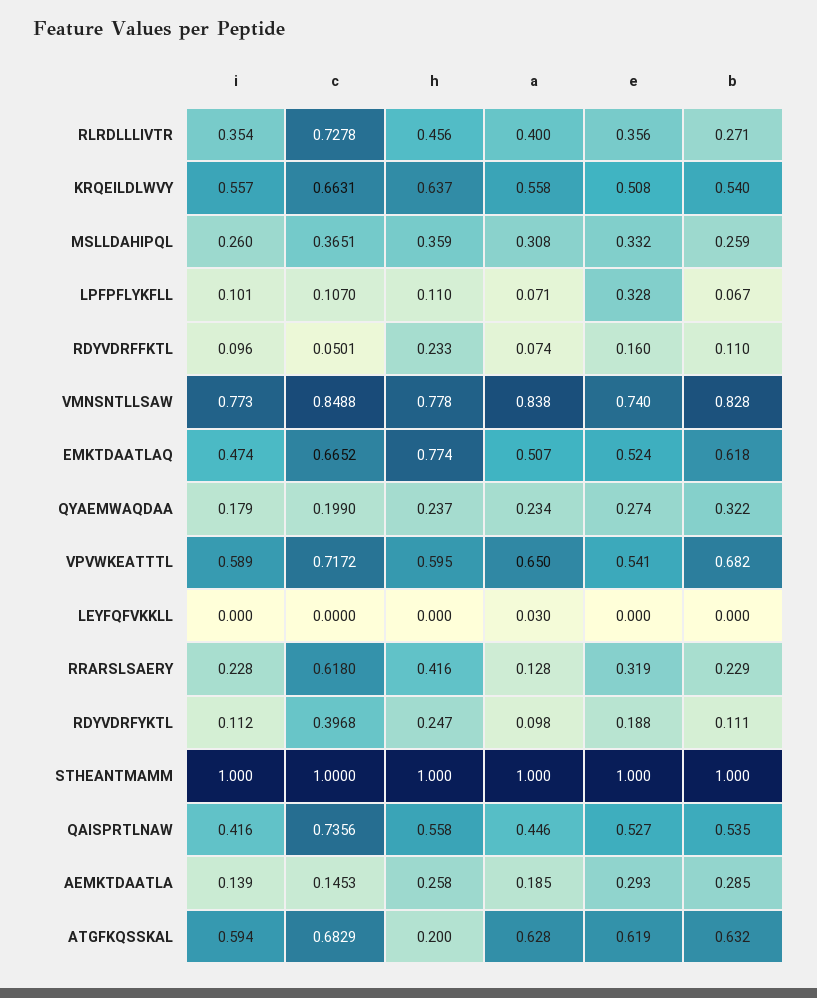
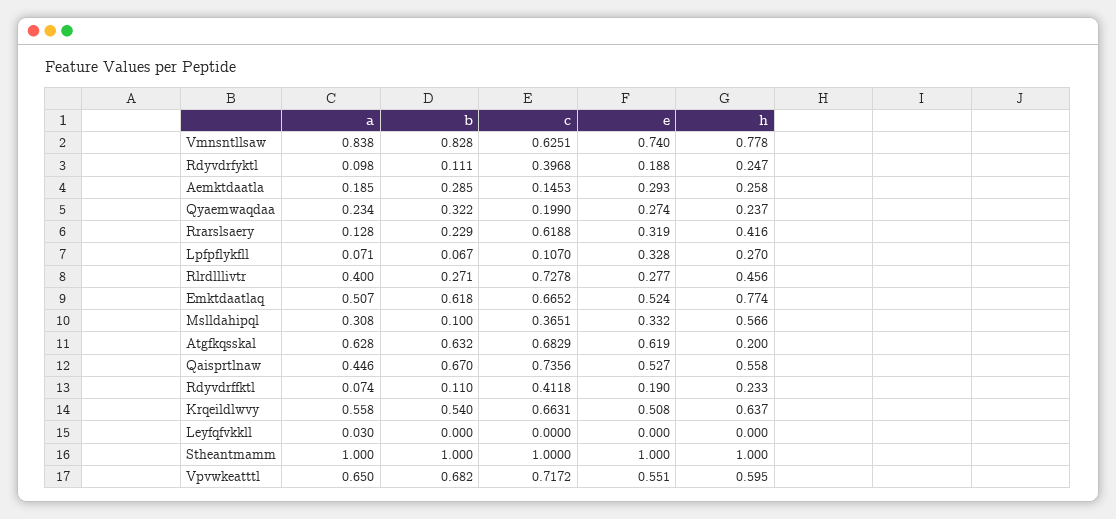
  {
-   "i": {
-     "RLRDLLLIVTR": 0.354,
-     "KRQEILDLWVY": 0.557,
-     "MSLLDAHIPQL": 0.26,
-     "LPFPFLYKFLL": 0.101,
-     "RDYVDRFFKTL": 0.096,
-     "VMNSNTLLSAW": 0.773,
-     "EMKTDAATLAQ": 0.474,
-     "QYAEMWAQDAA": 0.179,
-     "VPVWKEATTTL": 0.589,
-     "LEYFQFVKKLL": 0,
-     "RRARSLSAERY": 0.228,
-     "RDYVDRFYKTL": 0.112,
-     "STHEANTMAMM": 1,
-     "QAISPRTLNAW": 0.416,
-     "AEMKTDAATLA": 0.139,
-     "ATGFKQSSKAL": 0.594
-   },
    "c": {
      "RLRDLLLIVTR": 0.7278,
      "KRQEILDLWVY": 0.6631,
      "MSLLDAHIPQL": 0.3651,
      "LPFPFLYKFLL": 0.107,
-     "RDYVDRFFKTL": 0.0501,
+     "RDYVDRFFKTL": 0.4118,
-     "VMNSNTLLSAW": 0.8488,
+     "VMNSNTLLSAW": 0.6251,
      "EMKTDAATLAQ": 0.6652,
      "QYAEMWAQDAA": 0.199,
      "VPVWKEATTTL": 0.7172,
      "LEYFQFVKKLL": 0,
-     "RRARSLSAERY": 0.618,
+     "RRARSLSAERY": 0.6188,
      "RDYVDRFYKTL": 0.3968,
      "STHEANTMAMM": 1,
      "QAISPRTLNAW": 0.7356,
      "AEMKTDAATLA": 0.1453,
      "ATGFKQSSKAL": 0.6829
    },
    "h": {
      "RLRDLLLIVTR": 0.456,
      "KRQEILDLWVY": 0.637,
-     "MSLLDAHIPQL": 0.359,
+     "MSLLDAHIPQL": 0.566,
-     "LPFPFLYKFLL": 0.11,
+     "LPFPFLYKFLL": 0.27,
      "RDYVDRFFKTL": 0.233,
      "VMNSNTLLSAW": 0.778,
      "EMKTDAATLAQ": 0.774,
      "QYAEMWAQDAA": 0.237,
      "VPVWKEATTTL": 0.595,
      "LEYFQFVKKLL": 0,
      "RRARSLSAERY": 0.416,
      "RDYVDRFYKTL": 0.247,
      "STHEANTMAMM": 1,
      "QAISPRTLNAW": 0.558,
      "AEMKTDAATLA": 0.258,
      "ATGFKQSSKAL": 0.2
    },
    "a": {
      "RLRDLLLIVTR": 0.4,
      "KRQEILDLWVY": 0.558,
      "MSLLDAHIPQL": 0.308,
      "LPFPFLYKFLL": 0.071,
      "RDYVDRFFKTL": 0.074,
      "VMNSNTLLSAW": 0.838,
      "EMKTDAATLAQ": 0.507,
      "QYAEMWAQDAA": 0.234,
      "VPVWKEATTTL": 0.65,
      "LEYFQFVKKLL": 0.03,
      "RRARSLSAERY": 0.128,
      "RDYVDRFYKTL": 0.098,
      "STHEANTMAMM": 1,
      "QAISPRTLNAW": 0.446,
      "AEMKTDAATLA": 0.185,
      "ATGFKQSSKAL": 0.628
    },
    "e": {
-     "RLRDLLLIVTR": 0.356,
+     "RLRDLLLIVTR": 0.277,
      "KRQEILDLWVY": 0.508,
      "MSLLDAHIPQL": 0.332,
      "LPFPFLYKFLL": 0.328,
-     "RDYVDRFFKTL": 0.16,
+     "RDYVDRFFKTL": 0.19,
      "VMNSNTLLSAW": 0.74,
      "EMKTDAATLAQ": 0.524,
      "QYAEMWAQDAA": 0.274,
-     "VPVWKEATTTL": 0.541,
+     "VPVWKEATTTL": 0.551,
      "LEYFQFVKKLL": 0,
      "RRARSLSAERY": 0.319,
      "RDYVDRFYKTL": 0.188,
      "STHEANTMAMM": 1,
      "QAISPRTLNAW": 0.527,
      "AEMKTDAATLA": 0.293,
      "ATGFKQSSKAL": 0.619
    },
    "b": {
      "RLRDLLLIVTR": 0.271,
      "KRQEILDLWVY": 0.54,
-     "MSLLDAHIPQL": 0.259,
+     "MSLLDAHIPQL": 0.1,
      "LPFPFLYKFLL": 0.067,
      "RDYVDRFFKTL": 0.11,
      "VMNSNTLLSAW": 0.828,
      "EMKTDAATLAQ": 0.618,
      "QYAEMWAQDAA": 0.322,
      "VPVWKEATTTL": 0.682,
      "LEYFQFVKKLL": 0,
      "RRARSLSAERY": 0.229,
      "RDYVDRFYKTL": 0.111,
      "STHEANTMAMM": 1,
-     "QAISPRTLNAW": 0.535,
+     "QAISPRTLNAW": 0.67,
      "AEMKTDAATLA": 0.285,
      "ATGFKQSSKAL": 0.632
    }
  }

